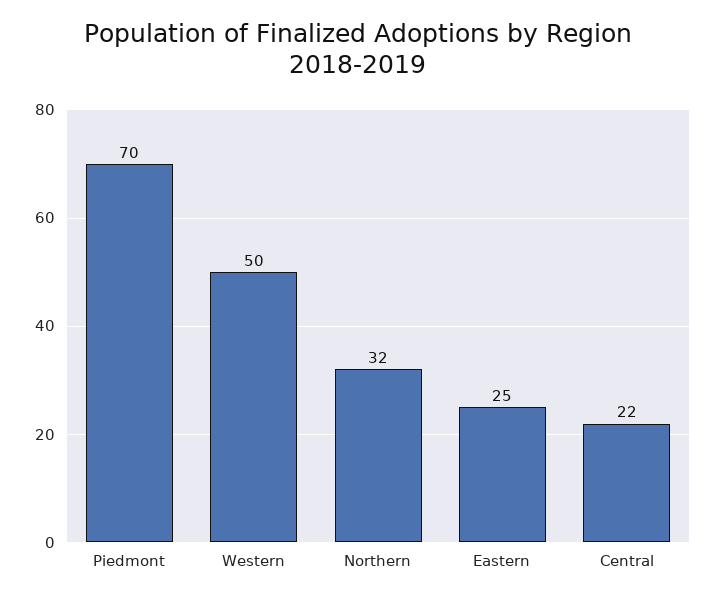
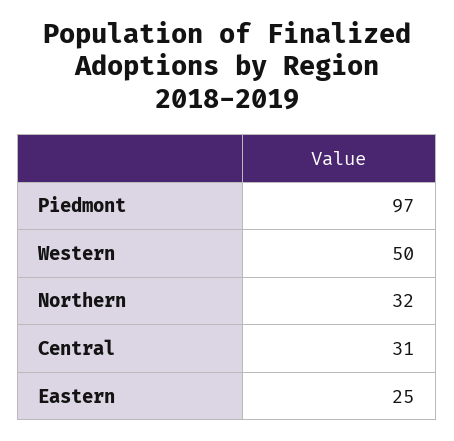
  {
-   "Piedmont": 70,
+   "Piedmont": 97,
    "Western": 50,
    "Northern": 32,
    "Eastern": 25,
-   "Central": 22
+   "Central": 31
  }

